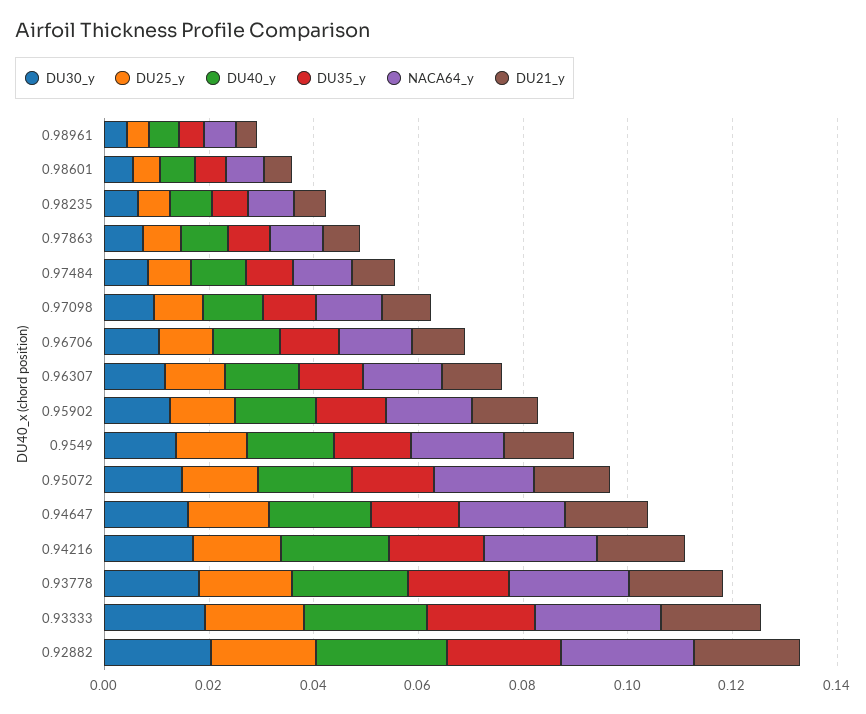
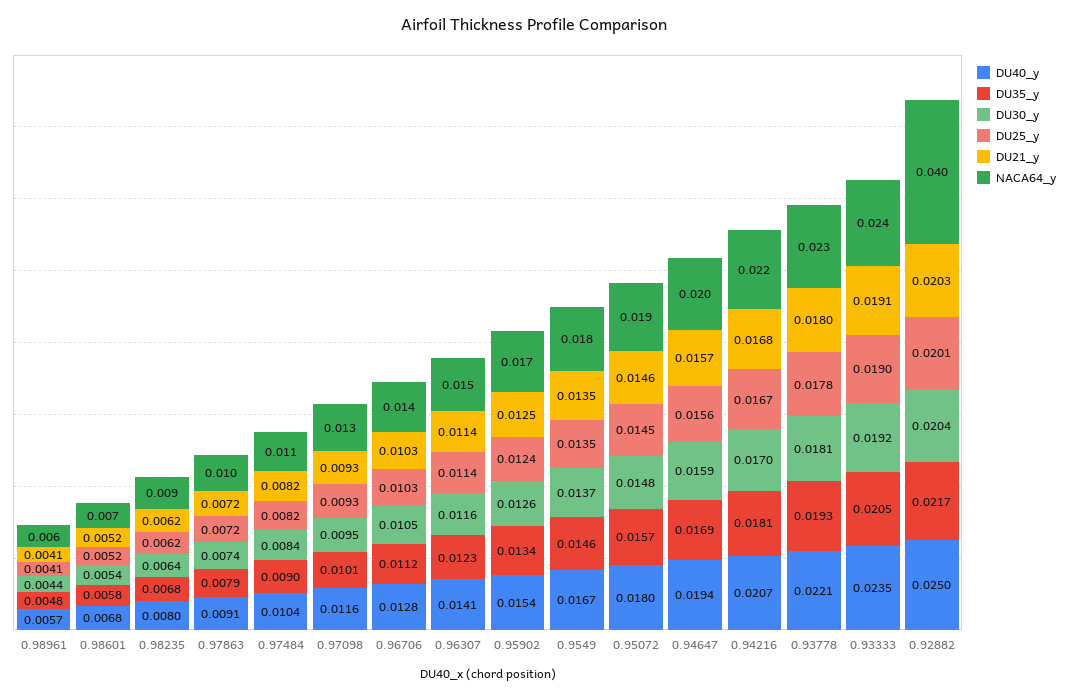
  {
    "DU30_y": {
      "0.98961": 0.0044,
      "0.98601": 0.0054,
      "0.98235": 0.0064,
      "0.97863": 0.0074,
      "0.97484": 0.0084,
      "0.97098": 0.0095,
      "0.96706": 0.0105,
      "0.96307": 0.0116,
      "0.95902": 0.0126,
      "0.9549": 0.0137,
      "0.95072": 0.0148,
      "0.94647": 0.0159,
      "0.94216": 0.017,
      "0.93778": 0.0181,
      "0.93333": 0.0192,
      "0.92882": 0.0204
    },
    "DU25_y": {
      "0.98961": 0.0041,
      "0.98601": 0.0052,
      "0.98235": 0.0062,
      "0.97863": 0.0072,
      "0.97484": 0.0082,
      "0.97098": 0.0093,
      "0.96706": 0.0103,
      "0.96307": 0.0114,
      "0.95902": 0.0124,
      "0.9549": 0.0135,
      "0.95072": 0.0145,
      "0.94647": 0.0156,
      "0.94216": 0.0167,
      "0.93778": 0.0178,
      "0.93333": 0.019,
      "0.92882": 0.0201
    },
    "DU40_y": {
      "0.98961": 0.0057,
      "0.98601": 0.0068,
      "0.98235": 0.008,
      "0.97863": 0.0091,
      "0.97484": 0.0104,
      "0.97098": 0.0116,
      "0.96706": 0.0128,
      "0.96307": 0.0141,
      "0.95902": 0.0154,
      "0.9549": 0.0167,
      "0.95072": 0.018,
      "0.94647": 0.0194,
      "0.94216": 0.0207,
      "0.93778": 0.0221,
      "0.93333": 0.0235,
      "0.92882": 0.025
    },
    "DU35_y": {
      "0.98961": 0.0048,
      "0.98601": 0.0058,
      "0.98235": 0.0068,
      "0.97863": 0.0079,
      "0.97484": 0.009,
      "0.97098": 0.0101,
      "0.96706": 0.0112,
      "0.96307": 0.0123,
      "0.95902": 0.0134,
      "0.9549": 0.0146,
      "0.95072": 0.0157,
      "0.94647": 0.0169,
      "0.94216": 0.0181,
      "0.93778": 0.0193,
      "0.93333": 0.0205,
      "0.92882": 0.0217
    },
    "NACA64_y": {
      "0.98961": 0.006,
      "0.98601": 0.007,
      "0.98235": 0.009,
      "0.97863": 0.01,
      "0.97484": 0.011,
      "0.97098": 0.013,
      "0.96706": 0.014,
      "0.96307": 0.015,
      "0.95902": 0.017,
      "0.9549": 0.018,
      "0.95072": 0.019,
      "0.94647": 0.02,
      "0.94216": 0.022,
      "0.93778": 0.023,
      "0.93333": 0.024,
-     "0.92882": 0.025
+     "0.92882": 0.04
    },
    "DU21_y": {
      "0.98961": 0.0041,
      "0.98601": 0.0052,
      "0.98235": 0.0062,
      "0.97863": 0.0072,
      "0.97484": 0.0082,
      "0.97098": 0.0093,
      "0.96706": 0.0103,
      "0.96307": 0.0114,
      "0.95902": 0.0125,
      "0.9549": 0.0135,
      "0.95072": 0.0146,
      "0.94647": 0.0157,
      "0.94216": 0.0168,
      "0.93778": 0.018,
      "0.93333": 0.0191,
      "0.92882": 0.0203
    }
  }

